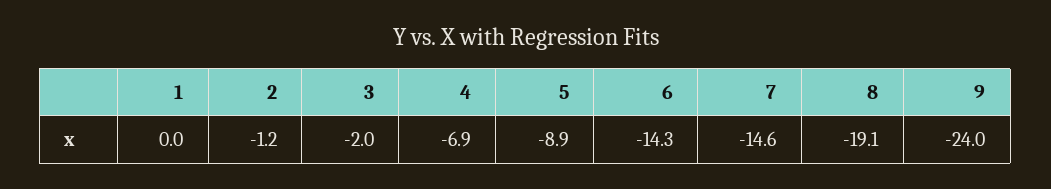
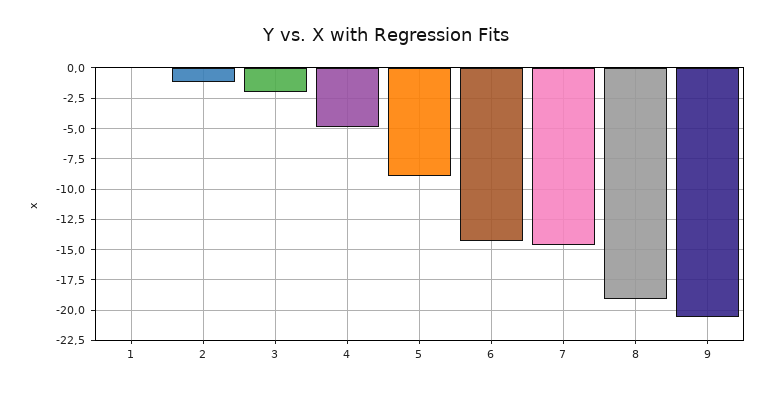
  {
    "1": 0,
    "2": -1.2,
    "3": -2,
-   "4": -6.9,
+   "4": -5,
    "5": -8.9,
    "6": -14.3,
    "7": -14.6,
    "8": -19.1,
-   "9": -24
+   "9": -20.5
  }

